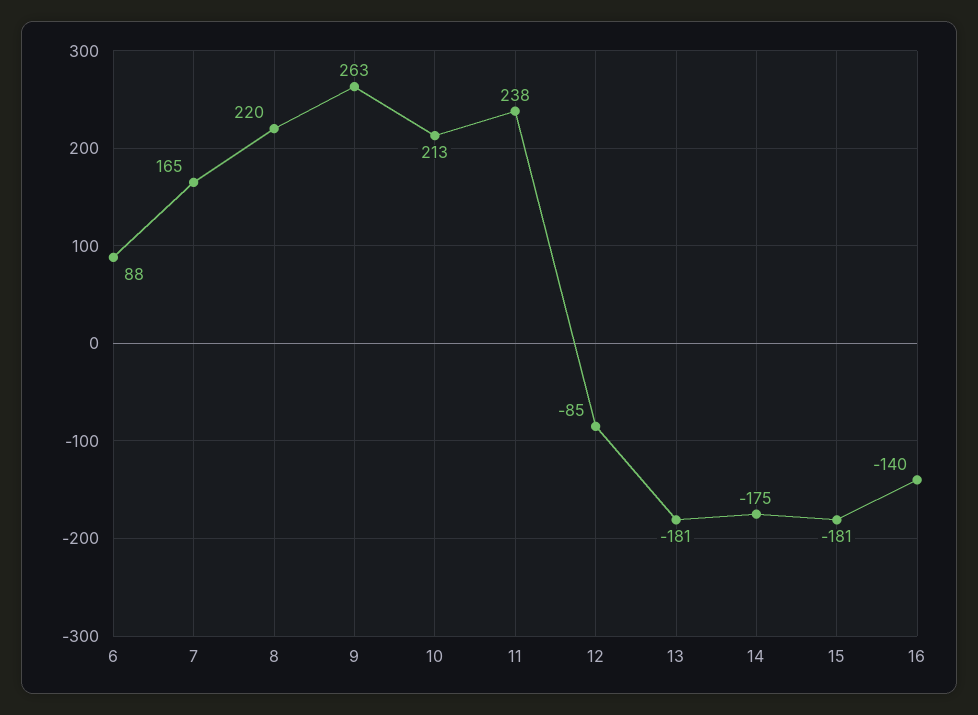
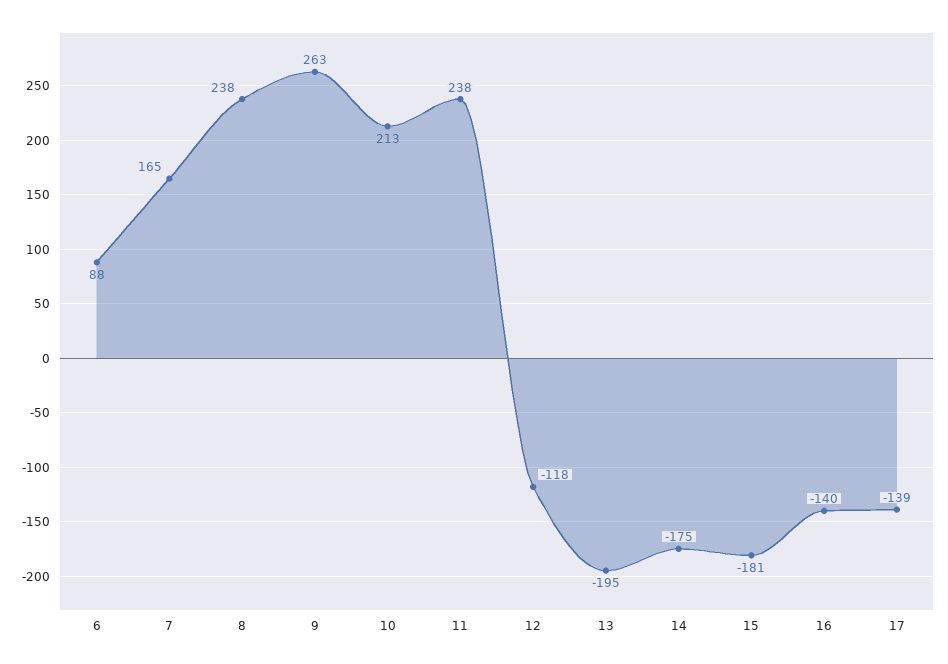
  {
    "6": 88,
    "7": 165,
-   "8": 220,
+   "8": 238,
    "9": 263,
    "10": 213,
    "11": 238,
-   "12": -85,
+   "12": -118,
-   "13": -181,
+   "13": -195,
    "14": -175,
    "15": -181,
-   "16": -140
+   "16": -140,
+   "17": -139
  }

